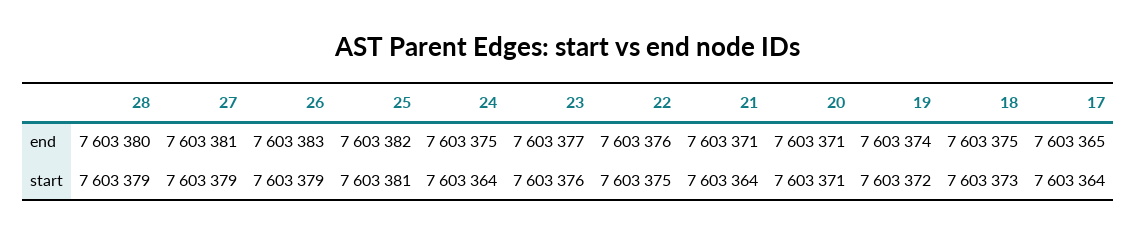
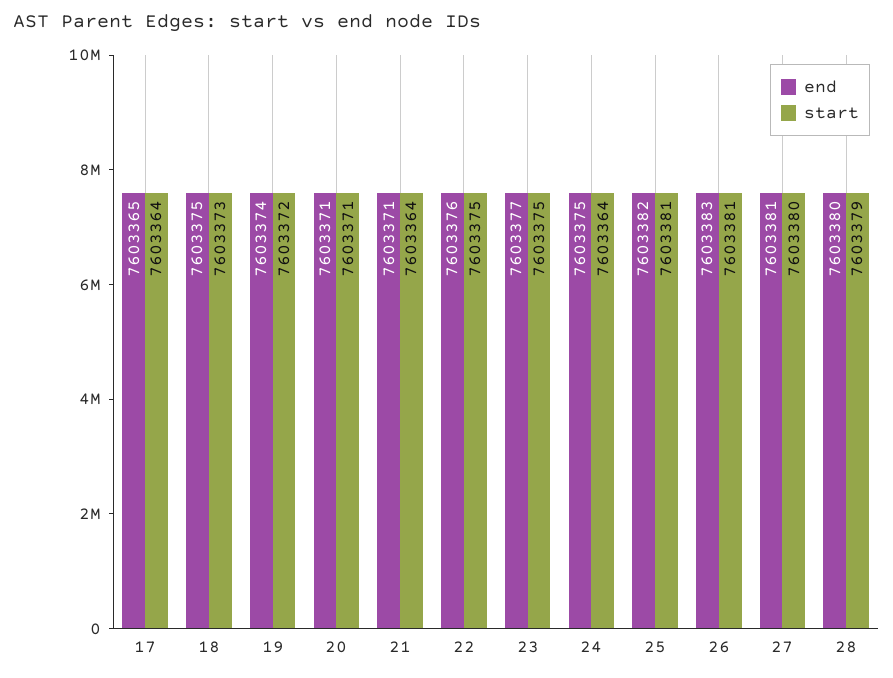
  {
    "end": {
      "28": 7603380,
      "27": 7603381,
      "26": 7603383,
      "25": 7603382,
      "24": 7603375,
      "23": 7603377,
      "22": 7603376,
      "21": 7603371,
      "20": 7603371,
      "19": 7603374,
      "18": 7603375,
      "17": 7603365
    },
    "start": {
      "28": 7603379,
-     "27": 7603379,
+     "27": 7603380,
-     "26": 7603379,
+     "26": 7603381,
      "25": 7603381,
      "24": 7603364,
-     "23": 7603376,
+     "23": 7603375,
      "22": 7603375,
      "21": 7603364,
      "20": 7603371,
      "19": 7603372,
      "18": 7603373,
      "17": 7603364
    }
  }

